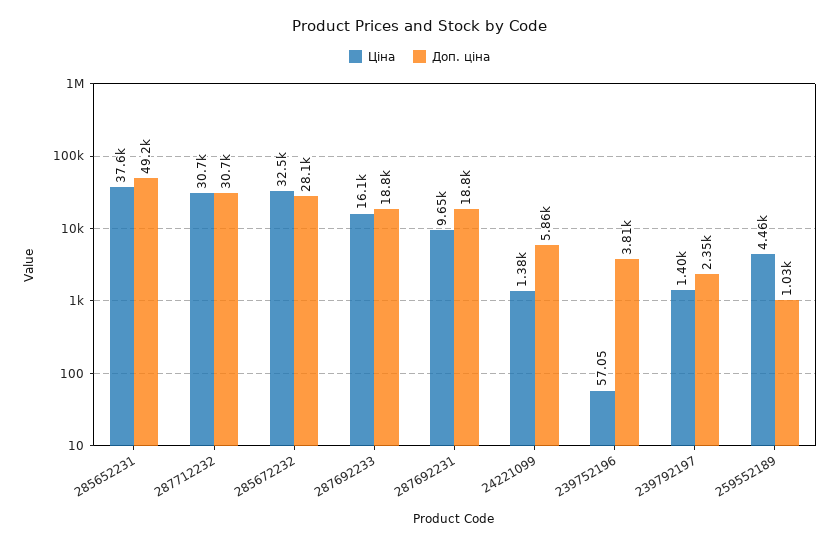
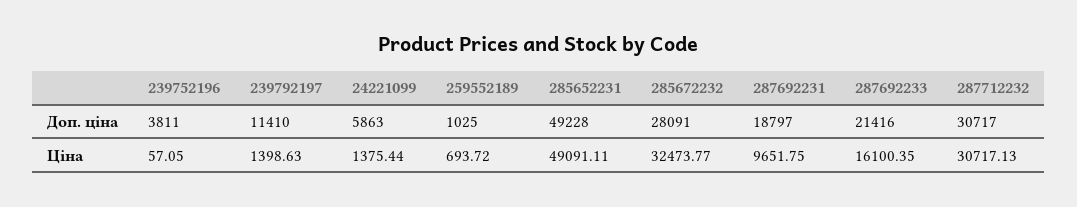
  {
    "Ціна": {
-     "285652231": 37600,
+     "285652231": 49091.11,
      "287712232": 30717.13,
      "285672232": 32473.77,
      "287692233": 16100.35,
      "287692231": 9651.75,
      "24221099": 1375.44,
      "239752196": 57.05,
      "239792197": 1398.63,
-     "259552189": 4460
+     "259552189": 693.72
    },
    "Доп. ціна": {
      "285652231": 49228,
      "287712232": 30717,
      "285672232": 28091,
-     "287692233": 18800,
+     "287692233": 21416,
      "287692231": 18797,
      "24221099": 5863,
      "239752196": 3811,
-     "239792197": 2350,
+     "239792197": 11410,
      "259552189": 1025
    }
  }

